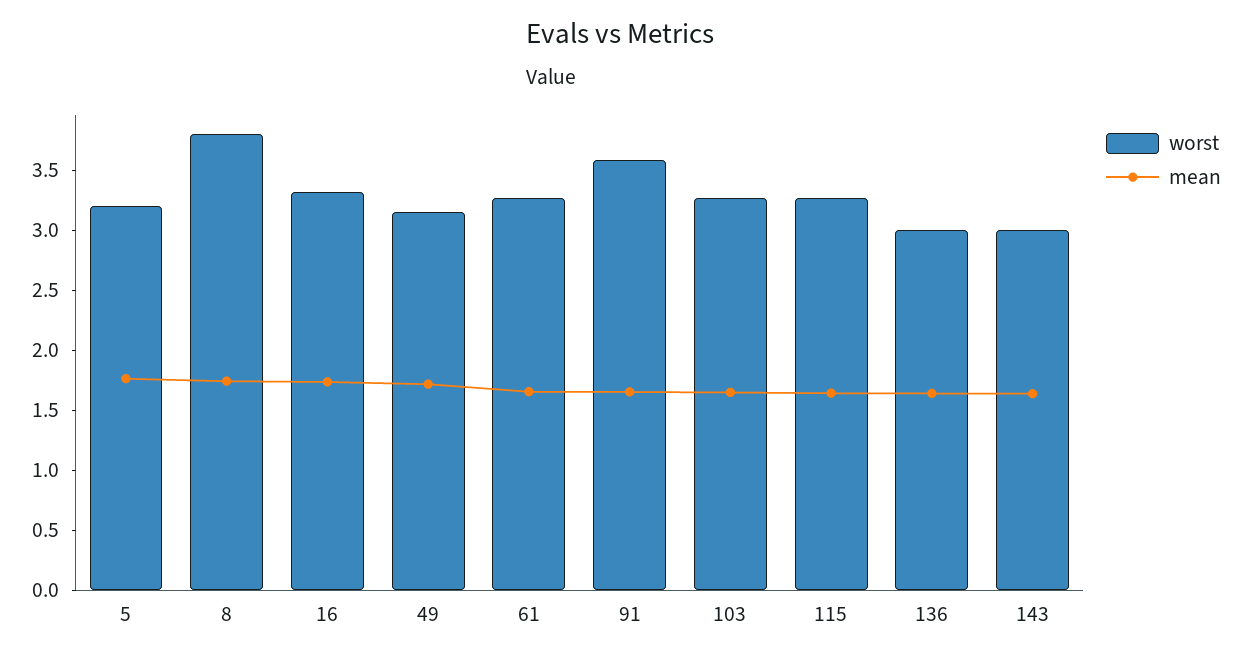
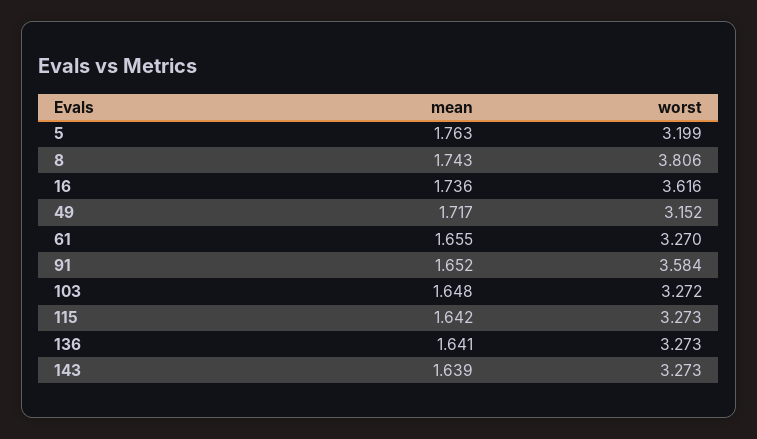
  {
    "worst": {
      "5": 3.199,
      "8": 3.806,
-     "16": 3.3,
+     "16": 3.616,
      "49": 3.152,
      "61": 3.27,
      "91": 3.584,
      "103": 3.272,
      "115": 3.273,
-     "136": 3,
+     "136": 3.273,
-     "143": 3
+     "143": 3.273
    },
    "mean": {
      "5": 1.763,
      "8": 1.743,
      "16": 1.736,
      "49": 1.717,
      "61": 1.655,
      "91": 1.652,
      "103": 1.648,
      "115": 1.642,
      "136": 1.641,
      "143": 1.639
    }
  }

